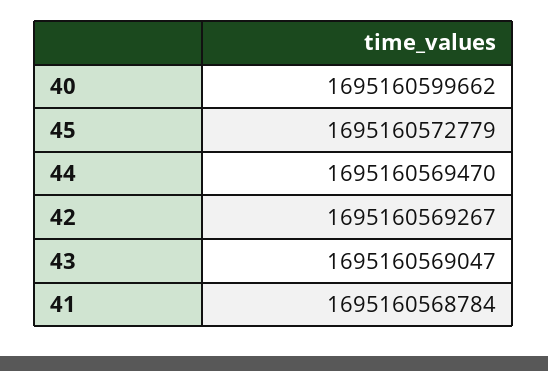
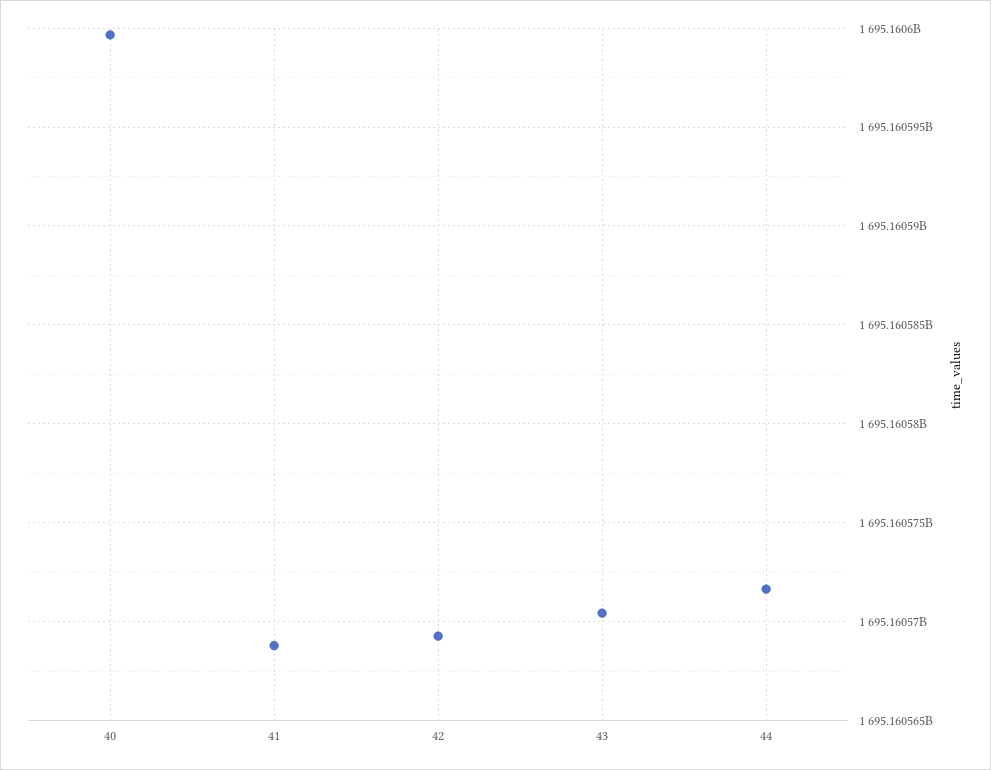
  {
    "40": 1695160599662,
-   "45": 1695160572779,
-   "44": 1695160569470,
+   "44": 1695160571500,
    "42": 1695160569267,
-   "43": 1695160569047,
+   "43": 1695160570500,
    "41": 1695160568784
  }

